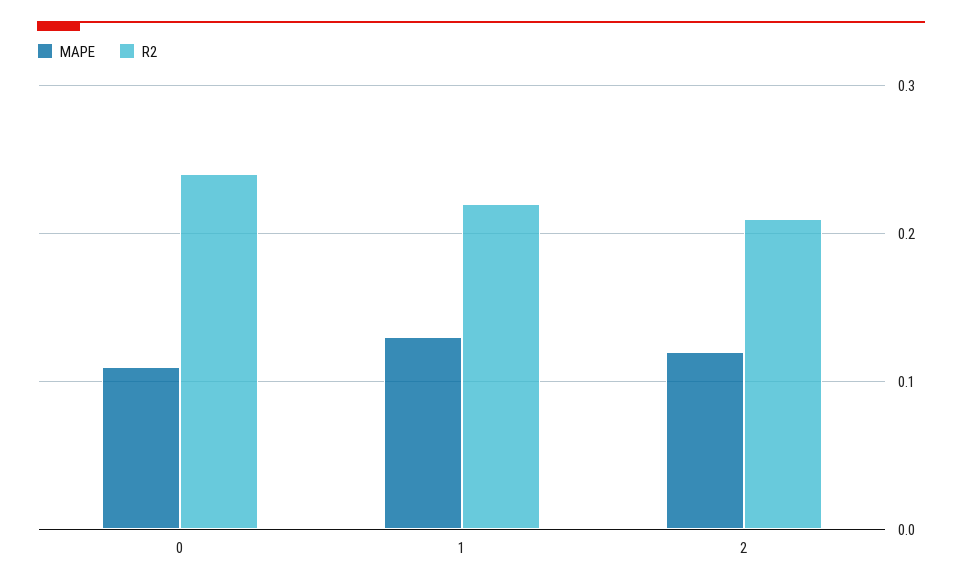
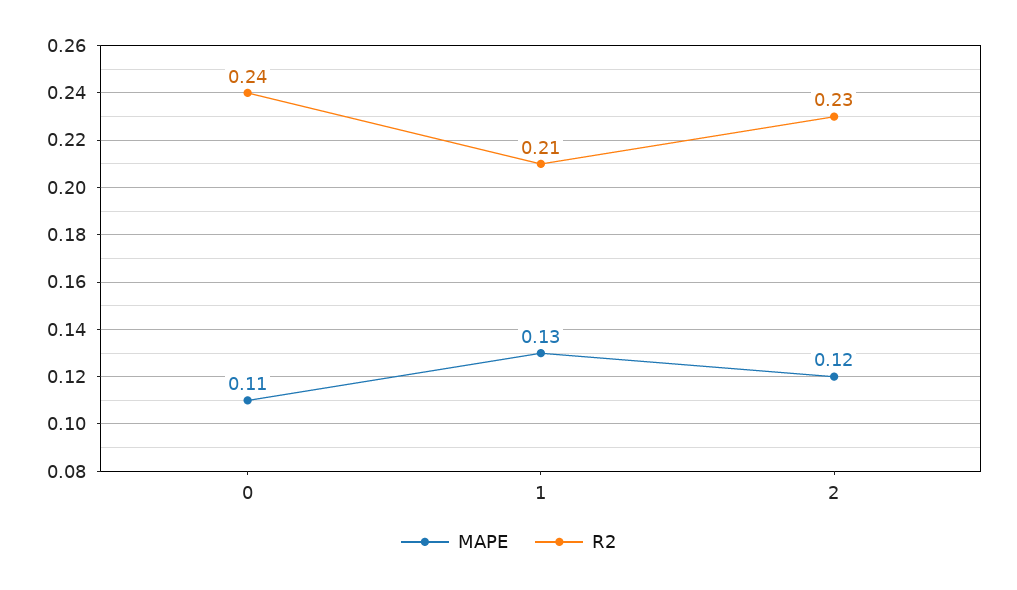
  {
    "MAPE": {
      "0": 0.11,
      "1": 0.13,
      "2": 0.12
    },
    "R2": {
      "0": 0.24,
-     "1": 0.22,
+     "1": 0.21,
-     "2": 0.21
+     "2": 0.23
    }
  }

